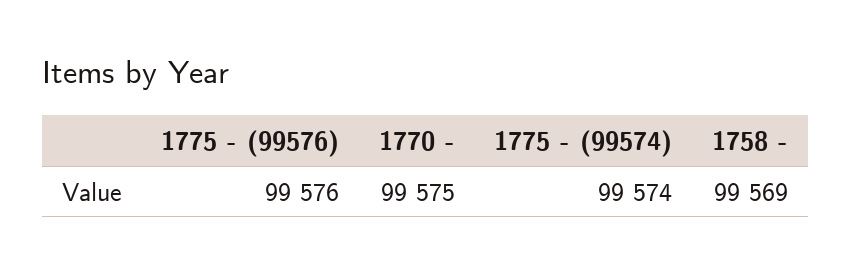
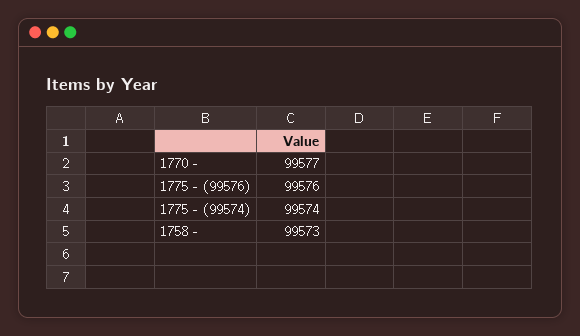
  {
    "1775 - (99576)": 99576,
-   "1770 -": 99575,
+   "1770 -": 99577,
    "1775 - (99574)": 99574,
-   "1758 -": 99569
+   "1758 -": 99573
  }

